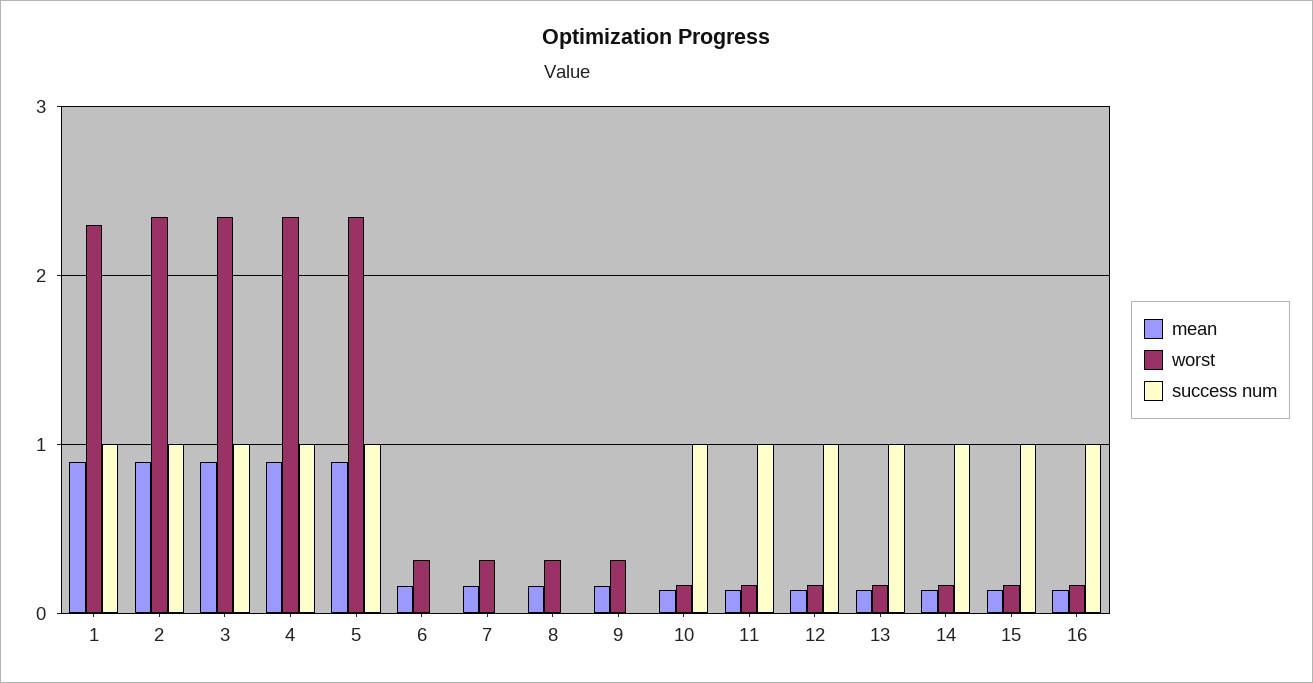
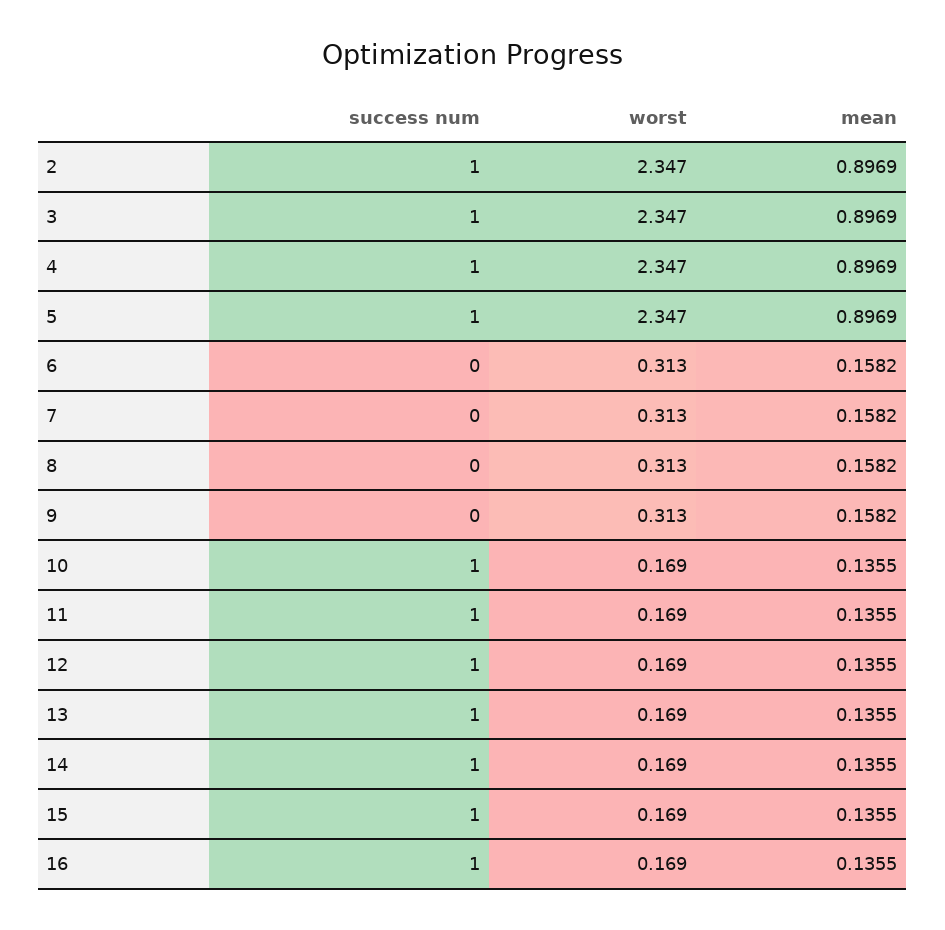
  {
    "mean": {
-     "1": 0.9,
      "2": 0.8969,
      "3": 0.8969,
      "4": 0.8969,
      "5": 0.8969,
      "6": 0.1582,
      "7": 0.1582,
      "8": 0.1582,
      "9": 0.1582,
      "10": 0.1355,
      "11": 0.1355,
      "12": 0.1355,
      "13": 0.1355,
      "14": 0.1355,
      "15": 0.1355,
      "16": 0.1355
    },
    "worst": {
-     "1": 2.3,
      "2": 2.347,
      "3": 2.347,
      "4": 2.347,
      "5": 2.347,
      "6": 0.313,
      "7": 0.313,
      "8": 0.313,
      "9": 0.313,
      "10": 0.169,
      "11": 0.169,
      "12": 0.169,
      "13": 0.169,
      "14": 0.169,
      "15": 0.169,
      "16": 0.169
    },
    "success num": {
-     "1": 1,
      "2": 1,
      "3": 1,
      "4": 1,
      "5": 1,
      "6": 0,
      "7": 0,
      "8": 0,
      "9": 0,
      "10": 1,
      "11": 1,
      "12": 1,
      "13": 1,
      "14": 1,
      "15": 1,
      "16": 1
    }
  }

